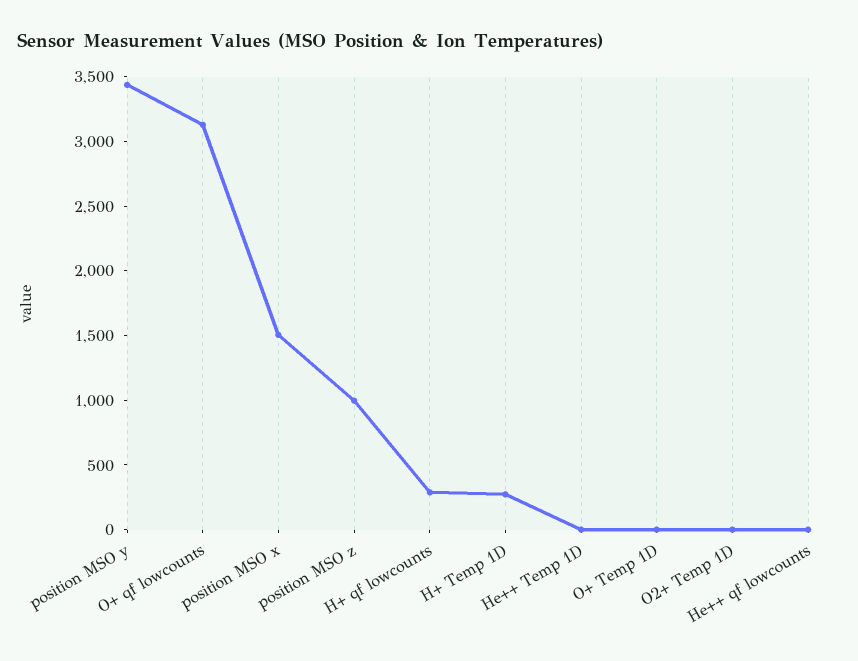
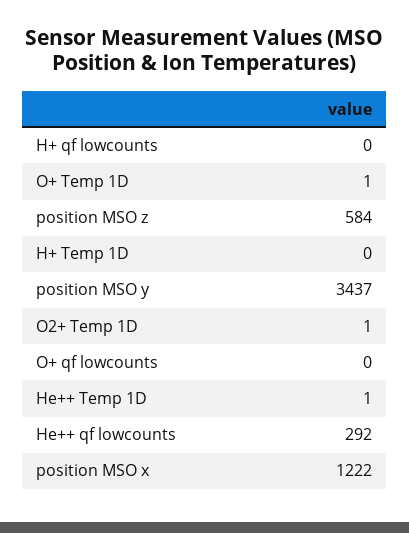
  {
    "position MSO y": 3437,
-   "O+ qf lowcounts": 3100,
+   "O+ qf lowcounts": 0,
-   "position MSO x": 1500,
+   "position MSO x": 1222,
-   "position MSO z": 1000,
+   "position MSO z": 584,
-   "H+ qf lowcounts": 300,
+   "H+ qf lowcounts": 0,
-   "H+ Temp 1D": 300,
+   "H+ Temp 1D": 0,
    "He++ Temp 1D": 1,
    "O+ Temp 1D": 1,
    "O2+ Temp 1D": 1,
-   "He++ qf lowcounts": 0
+   "He++ qf lowcounts": 292
  }

